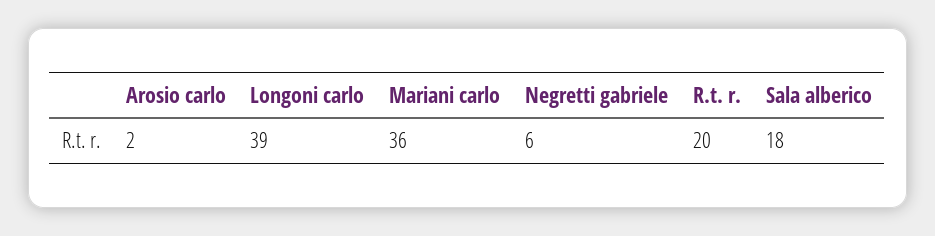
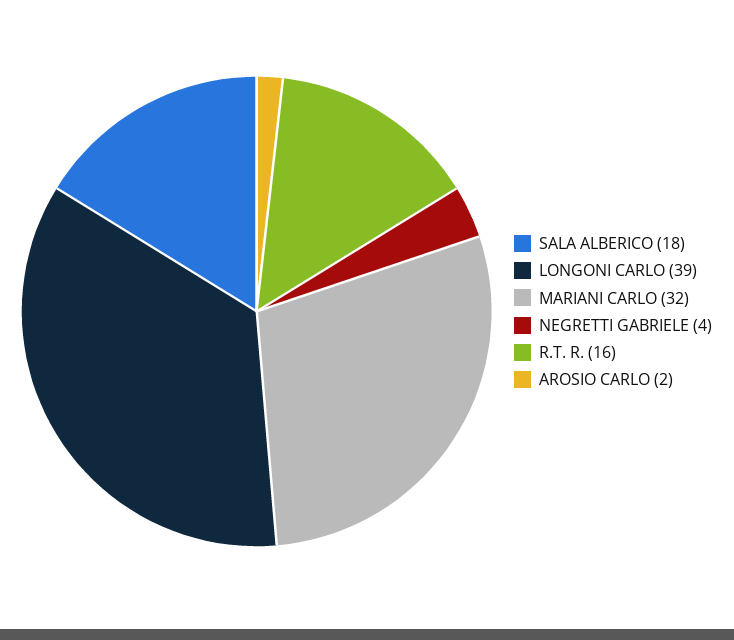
  {
    "Arosio carlo": 2,
    "Longoni carlo": 39,
-   "Mariani carlo": 36,
+   "Mariani carlo": 32,
-   "Negretti gabriele": 6,
+   "Negretti gabriele": 4,
-   "R.t. r.": 20,
+   "R.t. r.": 16,
    "Sala alberico": 18
  }

